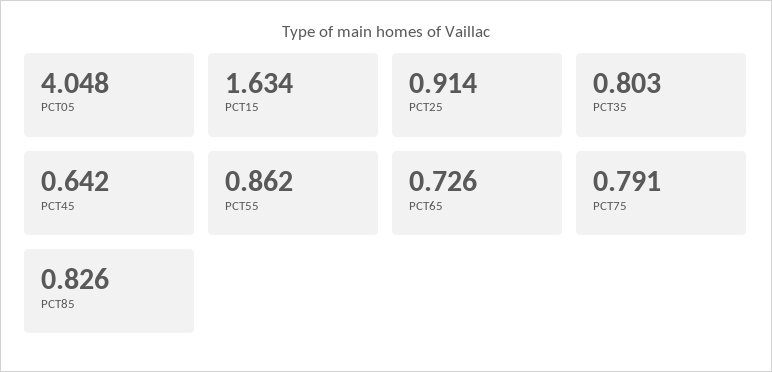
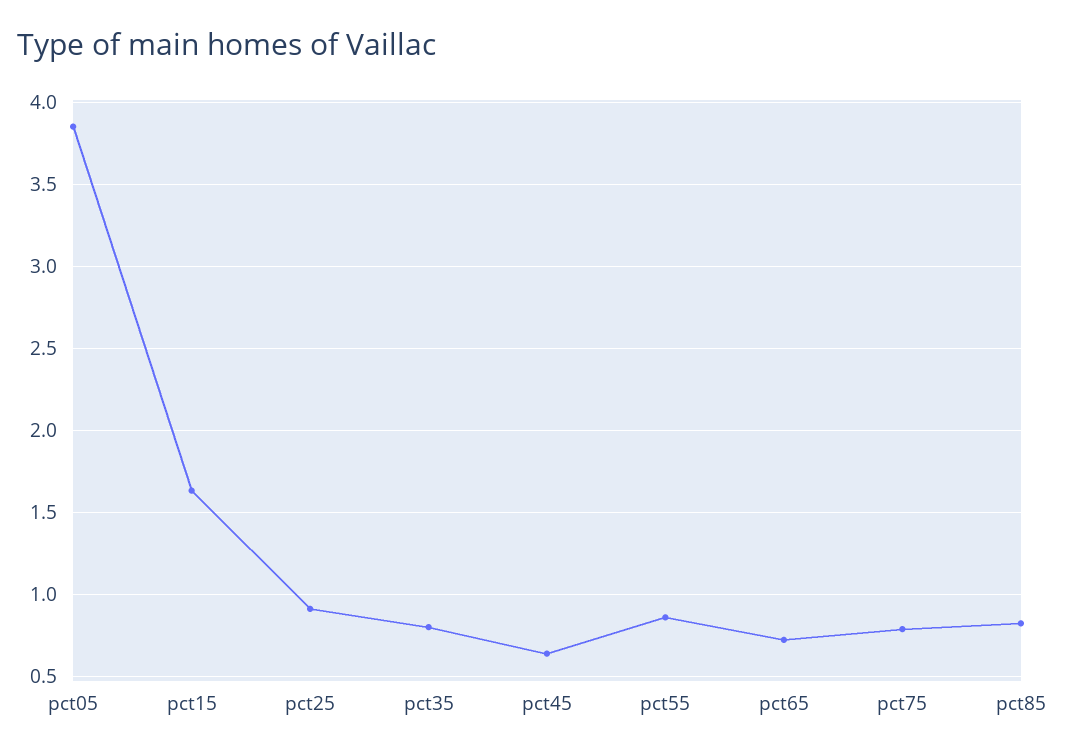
  {
-   "PCT05": 4.048,
+   "PCT05": 3.85,
    "PCT15": 1.634,
    "PCT25": 0.914,
    "PCT35": 0.803,
    "PCT45": 0.642,
    "PCT55": 0.862,
    "PCT65": 0.726,
    "PCT75": 0.791,
    "PCT85": 0.826
  }

